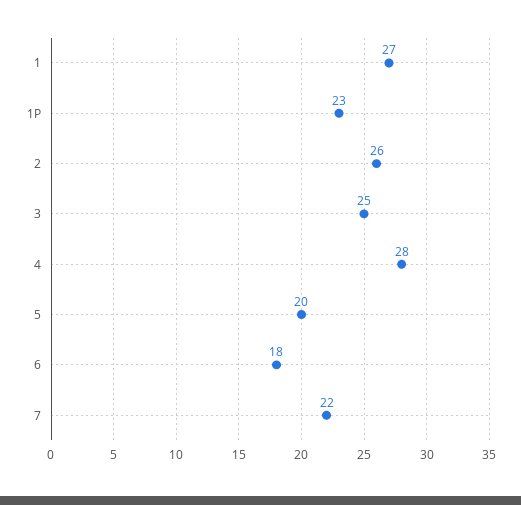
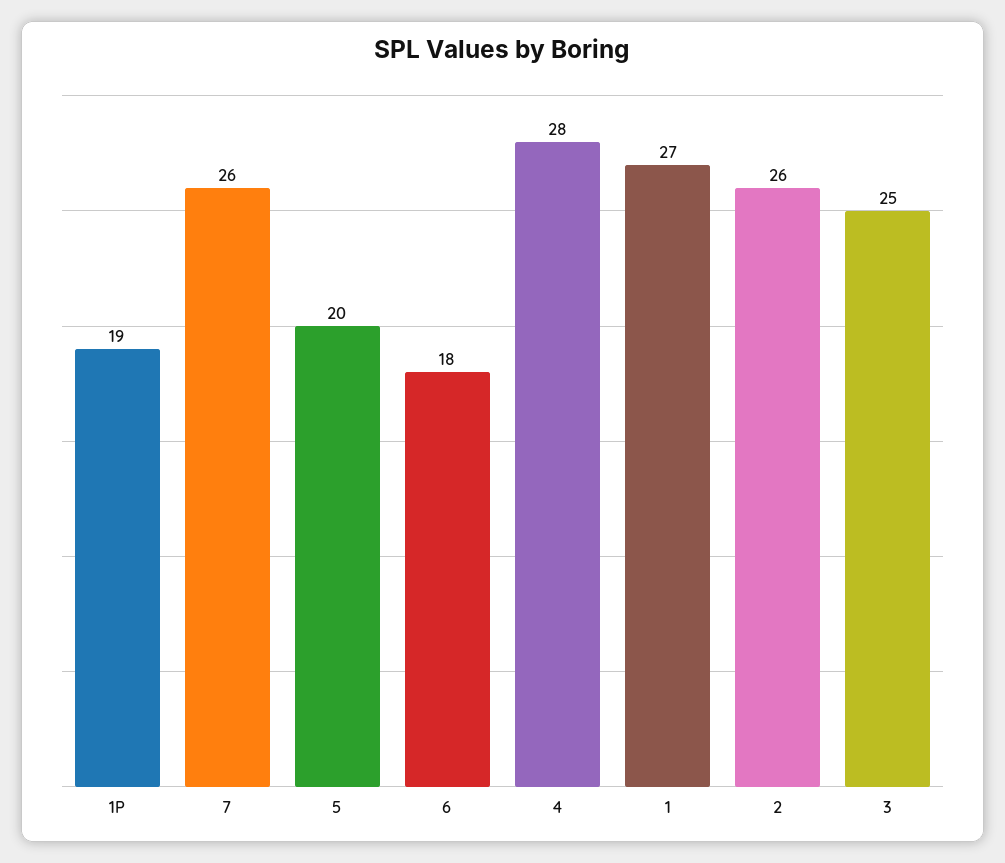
  {
    "1": 27,
-   "1P": 23,
+   "1P": 19,
    "2": 26,
    "3": 25,
    "4": 28,
    "5": 20,
    "6": 18,
-   "7": 22
+   "7": 26
  }

